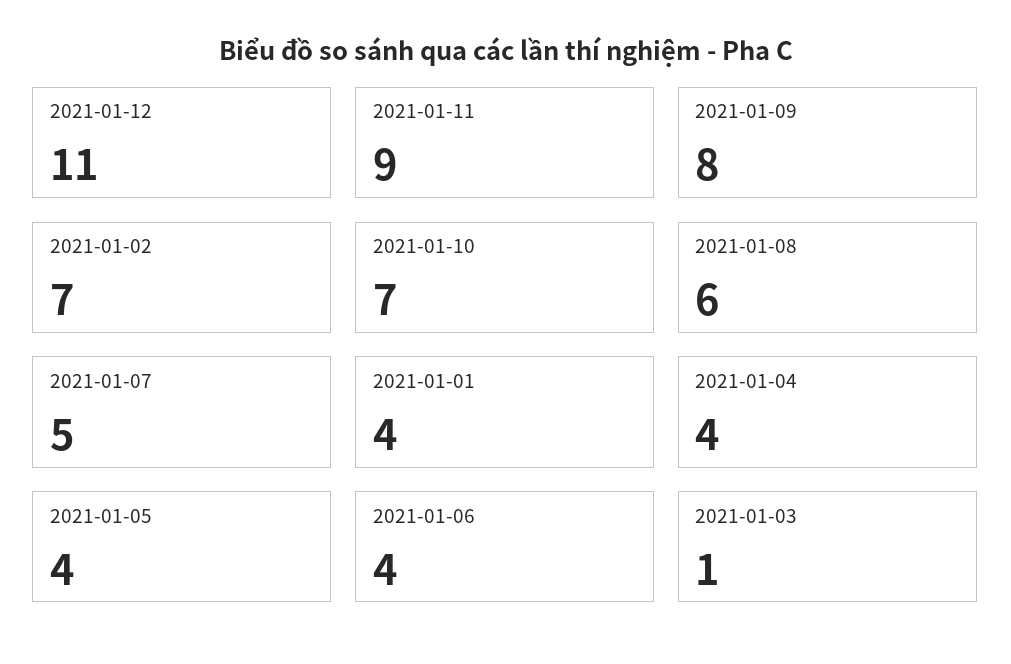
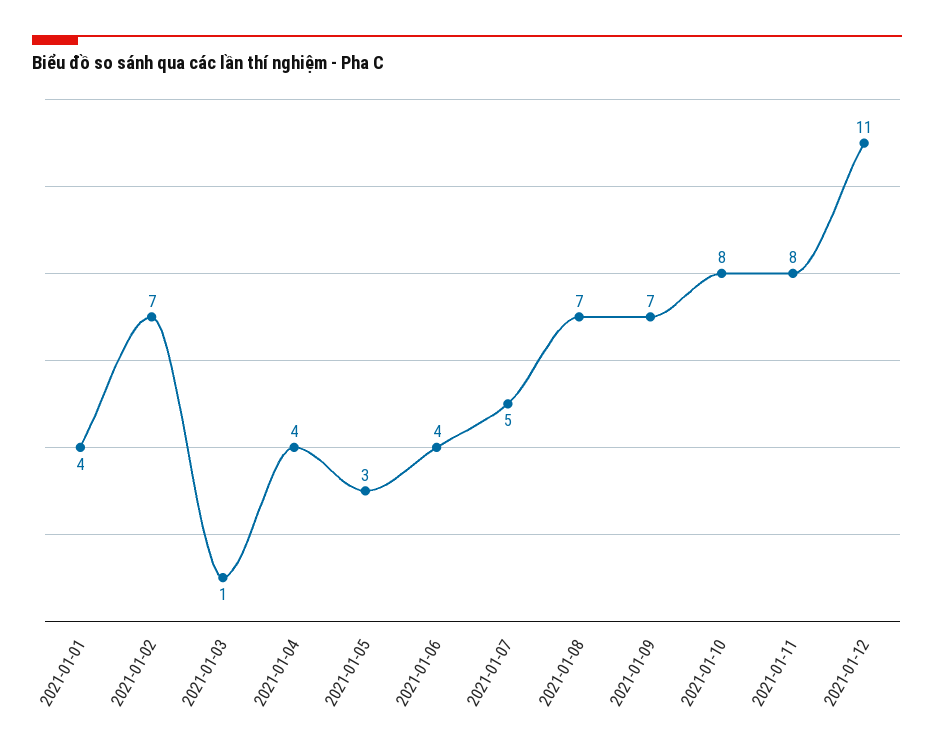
  {
    "2021-01-12": 11,
-   "2021-01-11": 9,
+   "2021-01-11": 8,
-   "2021-01-09": 8,
+   "2021-01-09": 7,
    "2021-01-02": 7,
-   "2021-01-10": 7,
+   "2021-01-10": 8,
-   "2021-01-08": 6,
+   "2021-01-08": 7,
    "2021-01-07": 5,
    "2021-01-01": 4,
    "2021-01-04": 4,
-   "2021-01-05": 4,
+   "2021-01-05": 3,
    "2021-01-06": 4,
    "2021-01-03": 1
  }

